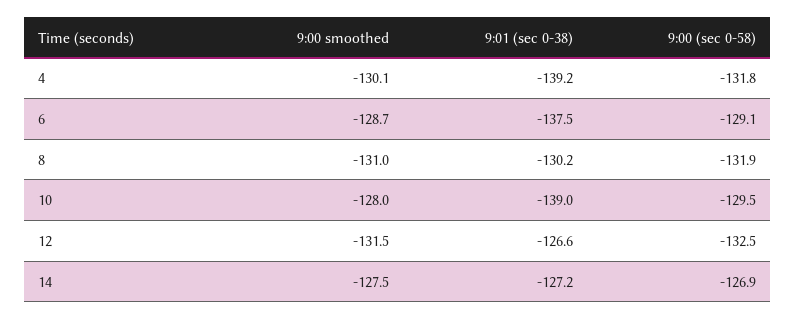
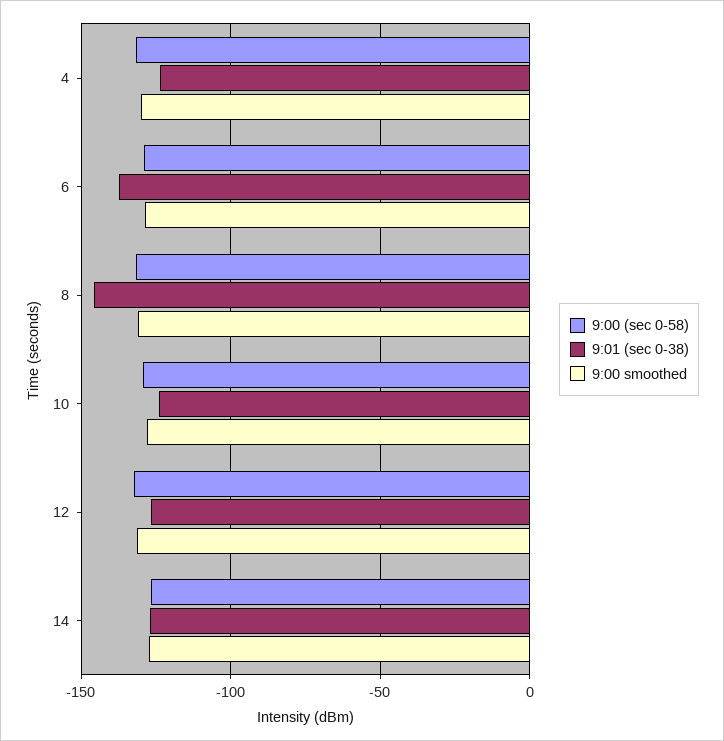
  {
    "9:00 smoothed": {
      "4": -130.1,
      "6": -128.7,
      "8": -131,
      "10": -128,
      "12": -131.5,
      "14": -127.5
    },
    "9:01 (sec 0-38)": {
-     "4": -139.2,
+     "4": -125,
      "6": -137.5,
-     "8": -130.2,
+     "8": -145,
-     "10": -139,
+     "10": -125,
      "12": -126.6,
      "14": -127.2
    },
    "9:00 (sec 0-58)": {
      "4": -131.8,
      "6": -129.1,
      "8": -131.9,
      "10": -129.5,
      "12": -132.5,
      "14": -126.9
    }
  }

